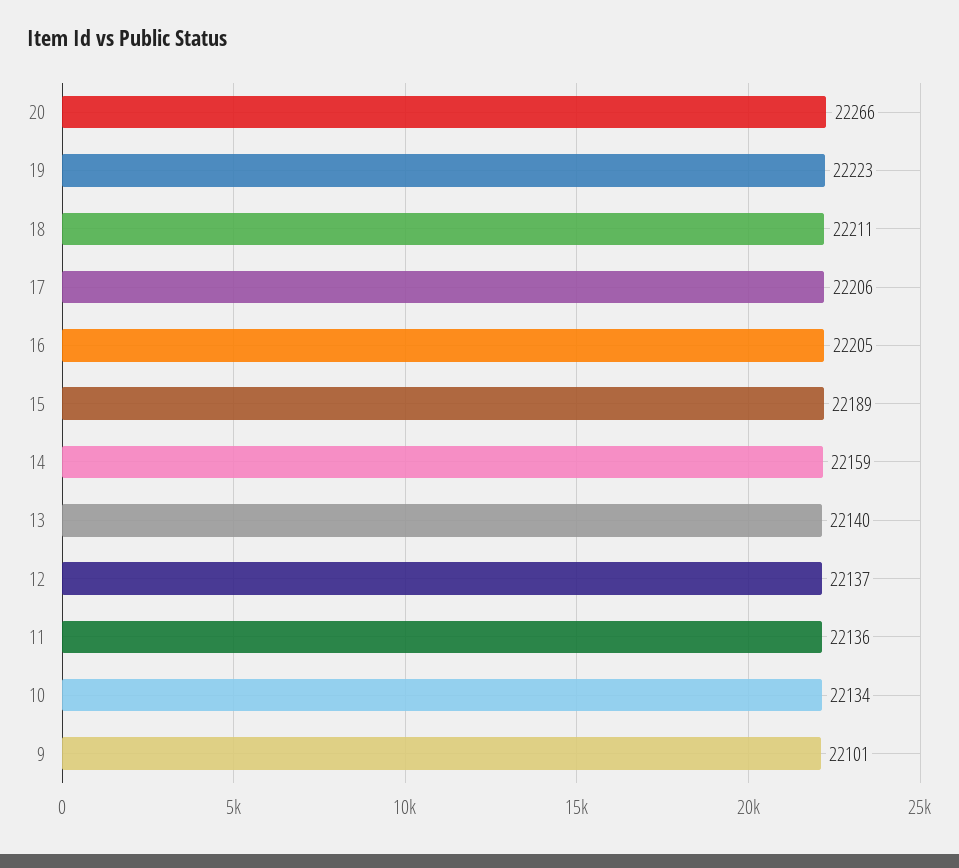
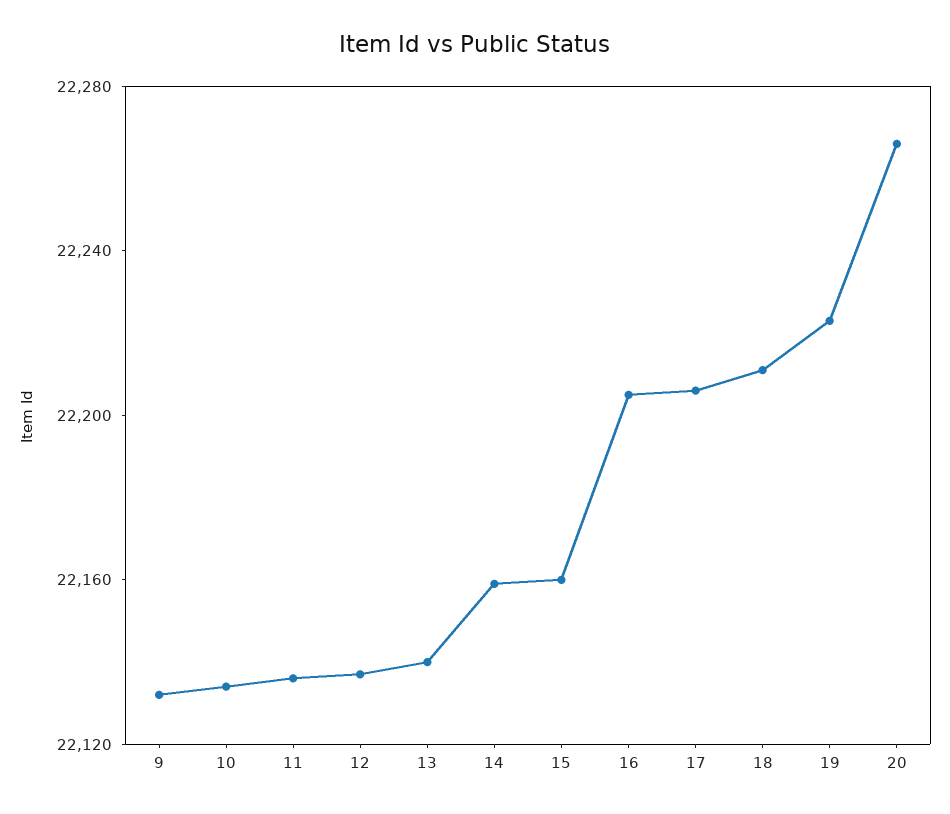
  {
    "20": 22266,
    "19": 22223,
    "18": 22211,
    "17": 22206,
    "16": 22205,
-   "15": 22189,
+   "15": 22160,
    "14": 22159,
    "13": 22140,
    "12": 22137,
    "11": 22136,
    "10": 22134,
-   "9": 22101
+   "9": 22130
  }

